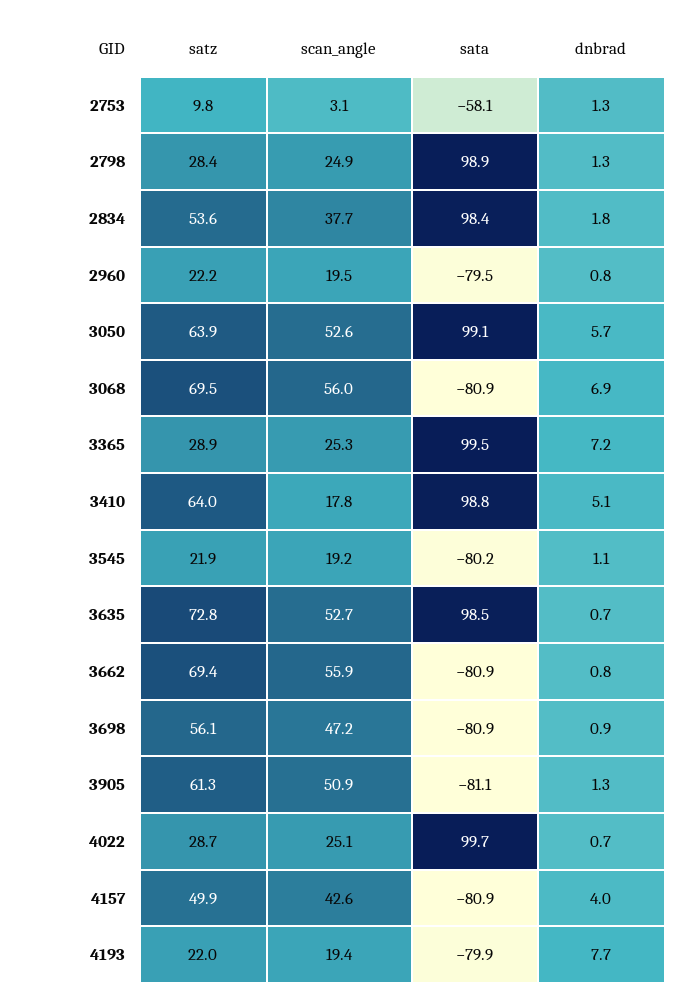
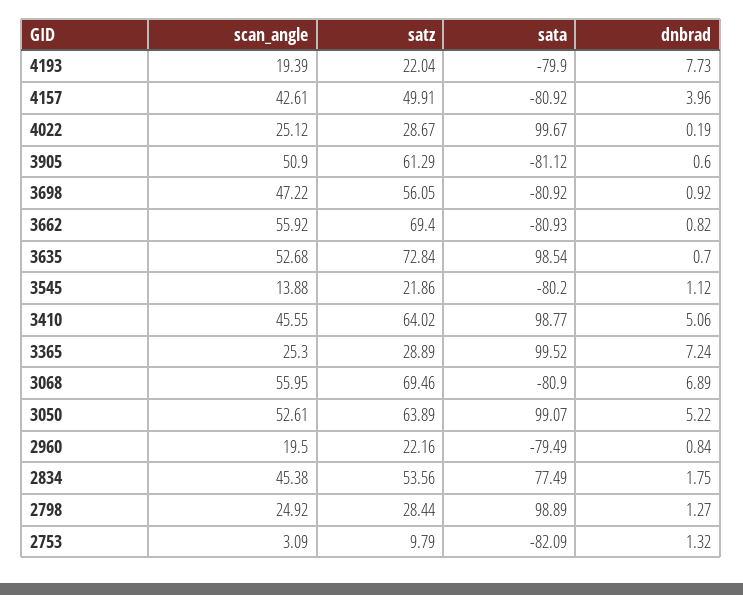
  {
    "satz": {
      "2753": 9.79,
      "2798": 28.44,
      "2834": 53.56,
      "2960": 22.16,
      "3050": 63.89,
      "3068": 69.46,
      "3365": 28.89,
      "3410": 64.02,
      "3545": 21.86,
      "3635": 72.84,
      "3662": 69.4,
      "3698": 56.05,
      "3905": 61.29,
      "4022": 28.67,
      "4157": 49.91,
      "4193": 22.04
    },
    "scan_angle": {
      "2753": 3.09,
      "2798": 24.92,
-     "2834": 37.7,
+     "2834": 45.38,
      "2960": 19.5,
      "3050": 52.61,
      "3068": 55.95,
      "3365": 25.3,
-     "3410": 17.8,
+     "3410": 45.55,
-     "3545": 19.2,
+     "3545": 13.88,
      "3635": 52.68,
      "3662": 55.92,
      "3698": 47.22,
      "3905": 50.9,
      "4022": 25.12,
      "4157": 42.61,
      "4193": 19.39
    },
    "sata": {
-     "2753": -58.1,
+     "2753": -82.09,
      "2798": 98.89,
-     "2834": 98.4,
+     "2834": 77.49,
      "2960": -79.49,
      "3050": 99.07,
      "3068": -80.9,
      "3365": 99.52,
      "3410": 98.77,
      "3545": -80.2,
      "3635": 98.54,
      "3662": -80.93,
      "3698": -80.92,
      "3905": -81.12,
      "4022": 99.67,
      "4157": -80.92,
      "4193": -79.9
    },
    "dnbrad": {
      "2753": 1.32,
      "2798": 1.27,
      "2834": 1.75,
      "2960": 0.84,
-     "3050": 5.7,
+     "3050": 5.22,
      "3068": 6.89,
      "3365": 7.24,
      "3410": 5.06,
      "3545": 1.12,
      "3635": 0.7,
      "3662": 0.82,
      "3698": 0.92,
-     "3905": 1.3,
+     "3905": 0.6,
-     "4022": 0.7,
+     "4022": 0.19,
      "4157": 3.96,
      "4193": 7.73
    }
  }

